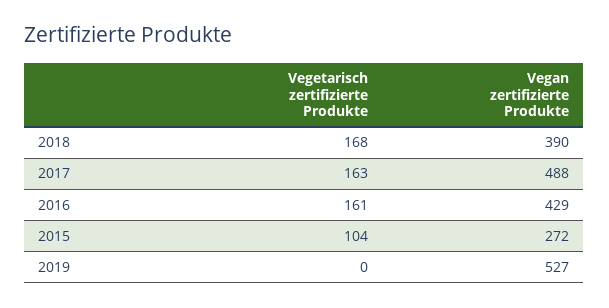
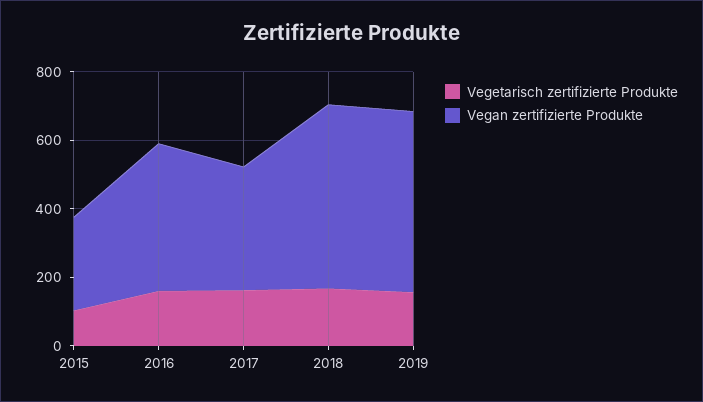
  {
    "Vegetarisch zertifizierte Produkte": {
      "2018": 168,
      "2017": 163,
      "2016": 161,
      "2015": 104,
-     "2019": 0
+     "2019": 150
    },
    "Vegan zertifizierte Produkte": {
-     "2018": 390,
+     "2018": 550,
-     "2017": 488,
+     "2017": 350,
      "2016": 429,
      "2015": 272,
      "2019": 527
    }
  }

